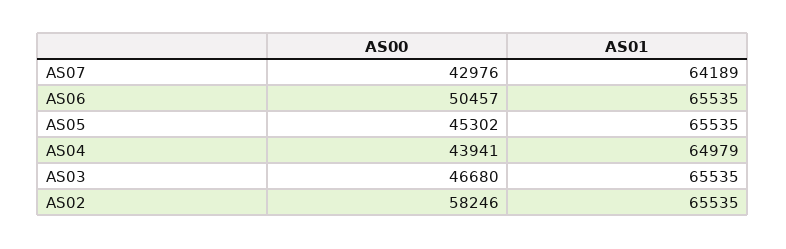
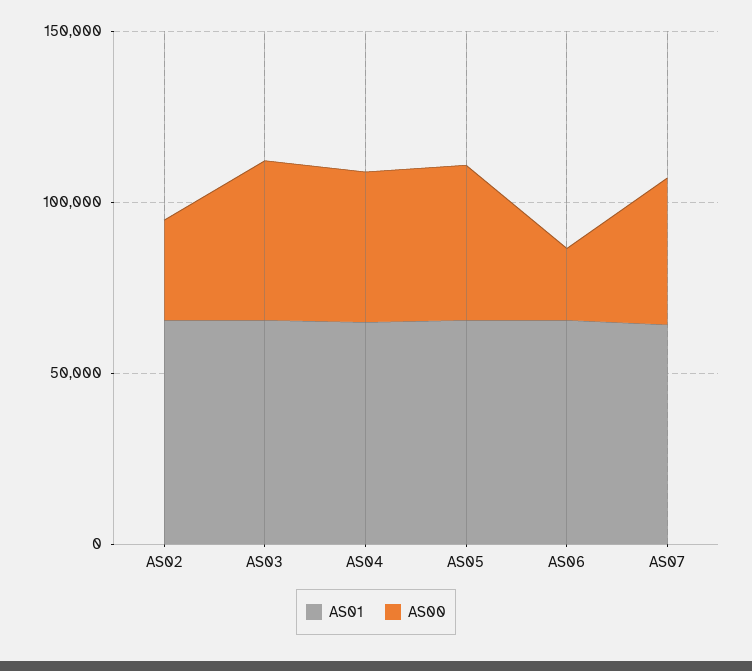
  {
    "AS00": {
      "AS07": 42976,
-     "AS06": 50457,
+     "AS06": 20000,
      "AS05": 45302,
      "AS04": 43941,
      "AS03": 46680,
-     "AS02": 58246
+     "AS02": 30000
    },
    "AS01": {
      "AS07": 64189,
      "AS06": 65535,
      "AS05": 65535,
      "AS04": 64979,
      "AS03": 65535,
      "AS02": 65535
    }
  }

